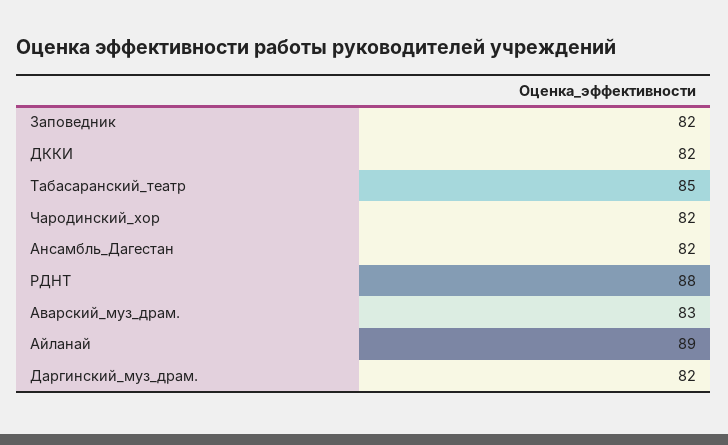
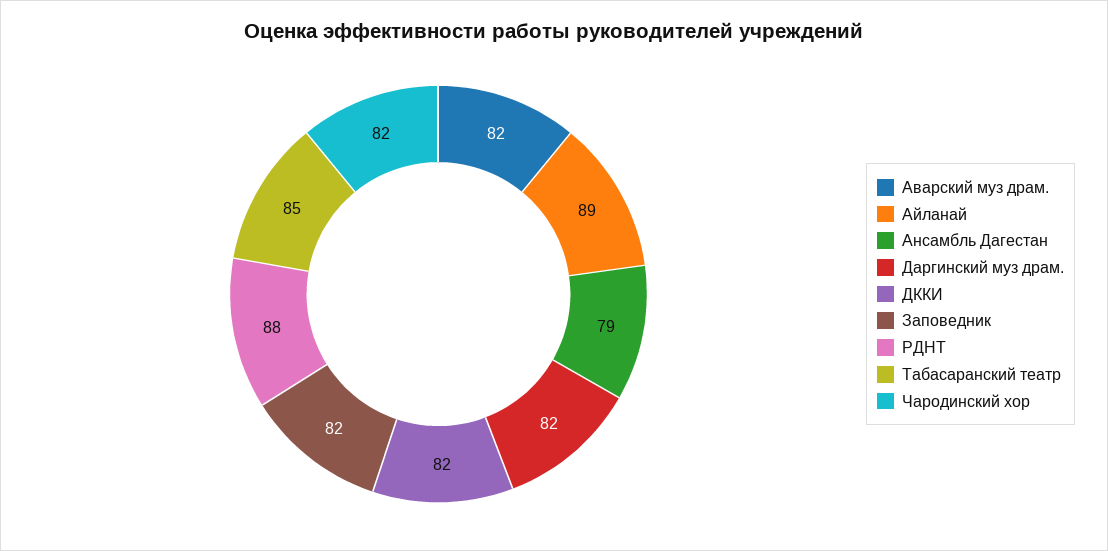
  {
    "Заповедник": 82,
    "ДККИ": 82,
    "Табасаранский_театр": 85,
    "Чародинский_хор": 82,
-   "Ансамбль_Дагестан": 82,
+   "Ансамбль_Дагестан": 79,
    "РДНТ": 88,
-   "Аварский_муз_драм.": 83,
+   "Аварский_муз_драм.": 82,
    "Айланай": 89,
    "Даргинский_муз_драм.": 82
  }

